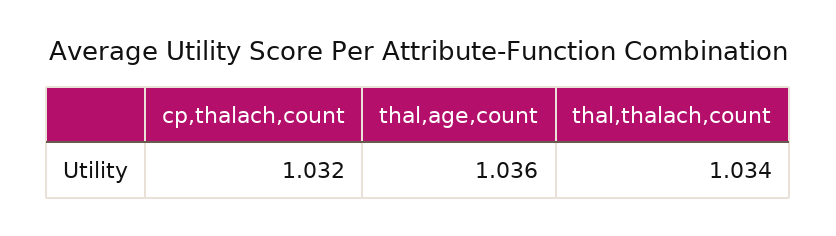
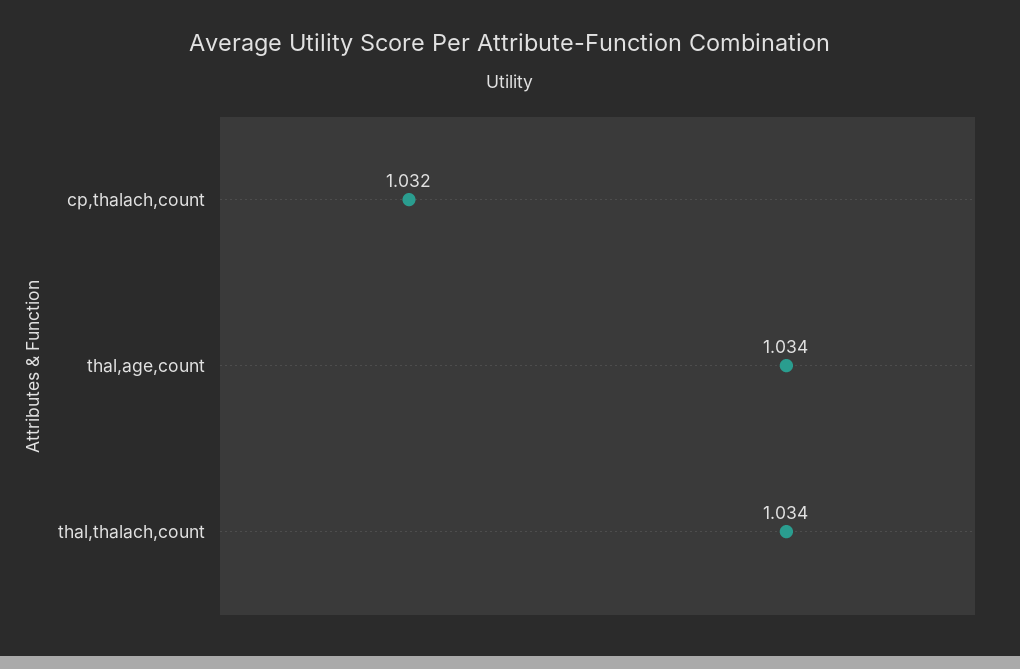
  {
    "cp,thalach,count": 1.032,
-   "thal,age,count": 1.036,
+   "thal,age,count": 1.034,
    "thal,thalach,count": 1.034
  }

